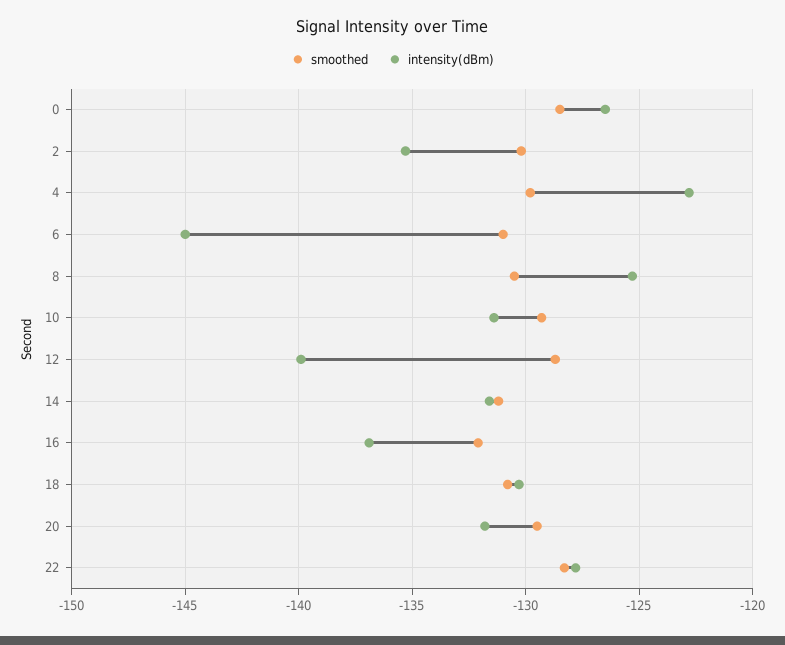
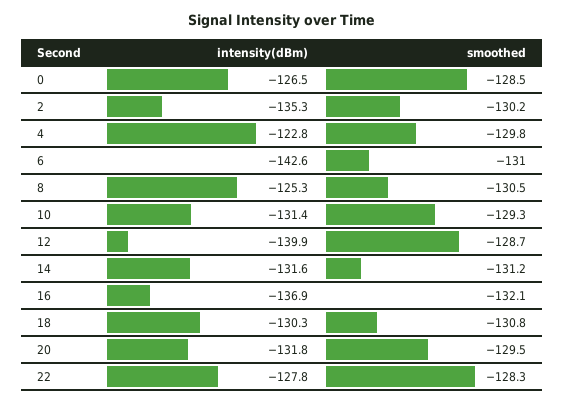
  {
    "smoothed": {
      "0": -128.5,
      "2": -130.2,
      "4": -129.8,
      "6": -131,
      "8": -130.5,
      "10": -129.3,
      "12": -128.7,
      "14": -131.2,
      "16": -132.1,
      "18": -130.8,
      "20": -129.5,
      "22": -128.3
    },
    "intensity(dBm)": {
      "0": -126.5,
      "2": -135.3,
      "4": -122.8,
-     "6": -145,
+     "6": -142.6,
      "8": -125.3,
      "10": -131.4,
      "12": -139.9,
      "14": -131.6,
      "16": -136.9,
      "18": -130.3,
      "20": -131.8,
      "22": -127.8
    }
  }

